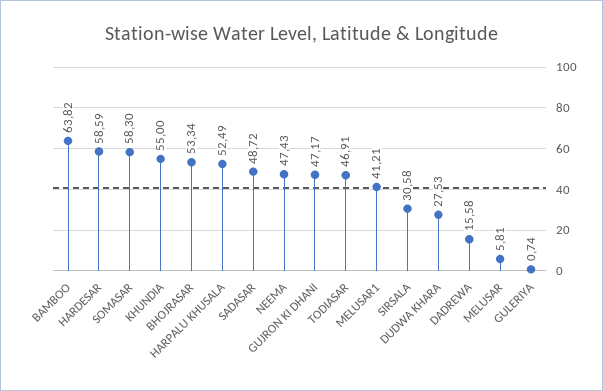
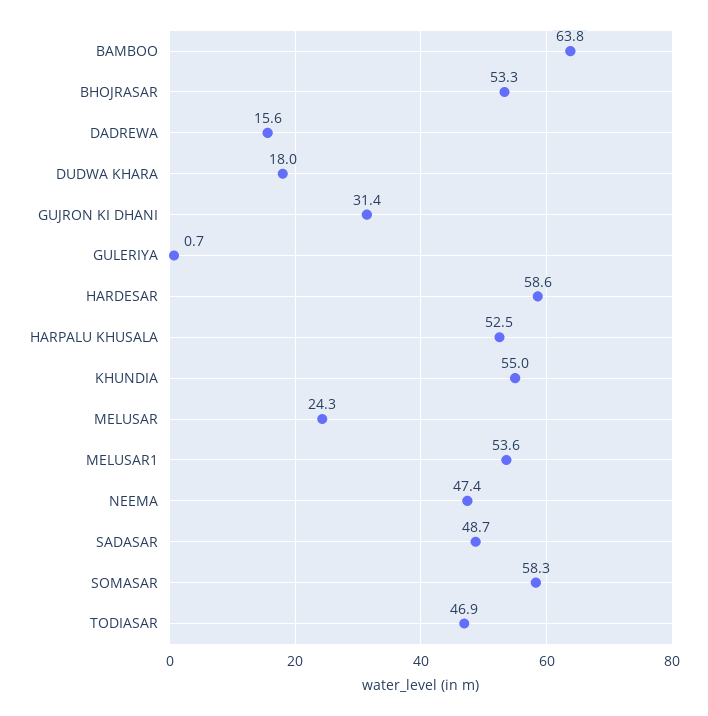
  {
    "BAMBOO": 63.82,
    "HARDESAR": 58.59,
    "SOMASAR": 58.3,
    "KHUNDIA": 55,
    "BHOJRASAR": 53.34,
    "HARPALU KHUSALA": 52.49,
    "SADASAR": 48.72,
    "NEEMA": 47.43,
-   "GUJRON KI DHANI": 47.17,
+   "GUJRON KI DHANI": 31.4,
    "TODIASAR": 46.91,
-   "MELUSAR1": 41.21,
+   "MELUSAR1": 53.6,
-   "SIRSALA": 30.58,
-   "DUDWA KHARA": 27.53,
+   "DUDWA KHARA": 18,
    "DADREWA": 15.58,
-   "MELUSAR": 5.81,
+   "MELUSAR": 24.3,
    "GULERIYA": 0.74
  }

